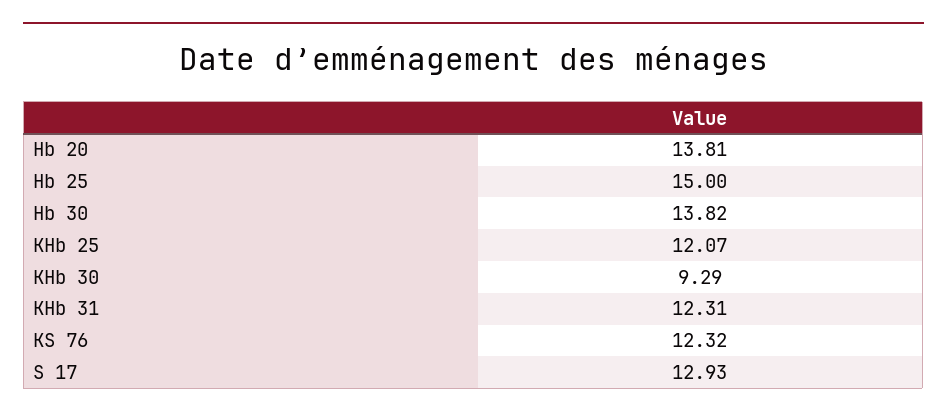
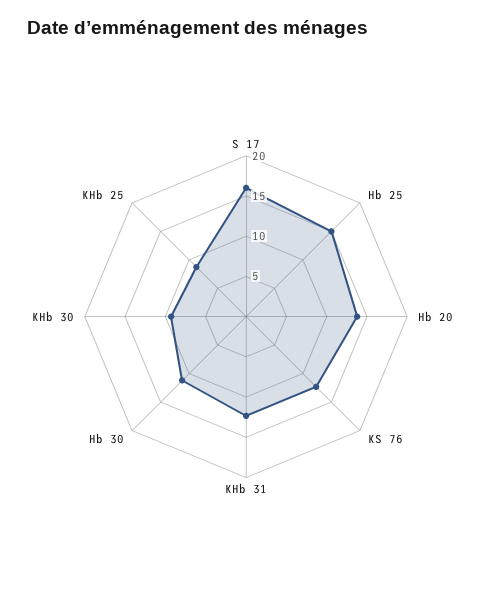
  {
    "Hb 20": 13.81,
    "Hb 25": 15,
-   "Hb 30": 13.82,
+   "Hb 30": 11,
-   "KHb 25": 12.07,
+   "KHb 25": 9,
    "KHb 30": 9.29,
    "KHb 31": 12.31,
    "KS 76": 12.32,
-   "S 17": 12.93
+   "S 17": 16
  }

